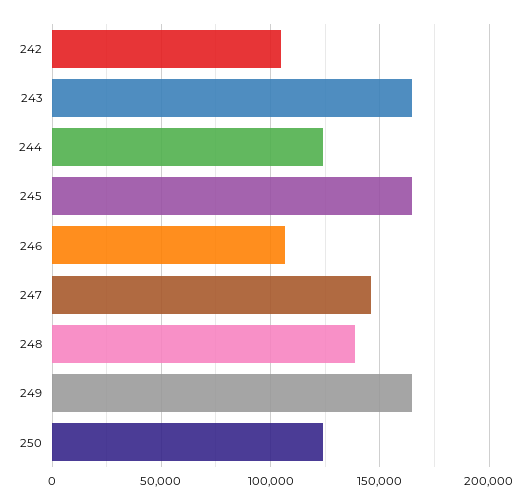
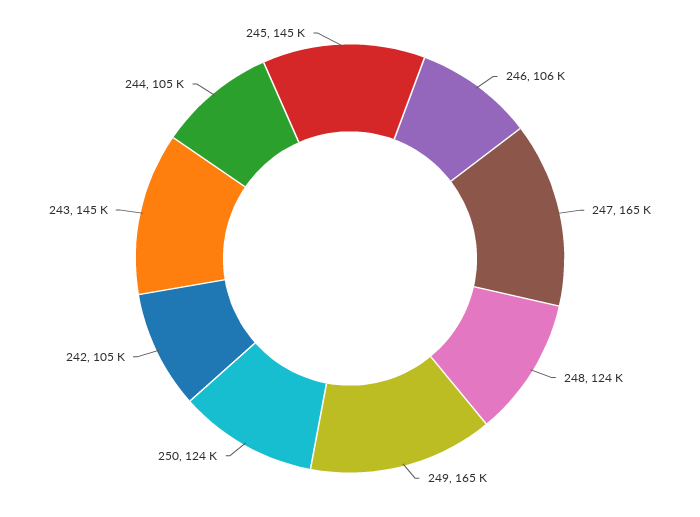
  {
    "242": 105000,
-   "243": 165000,
+   "243": 145000,
-   "244": 125000,
+   "244": 105000,
-   "245": 165000,
+   "245": 145000,
    "246": 106000,
-   "247": 145000,
+   "247": 165000,
-   "248": 140000,
+   "248": 124000,
    "249": 165000,
    "250": 124000
  }

